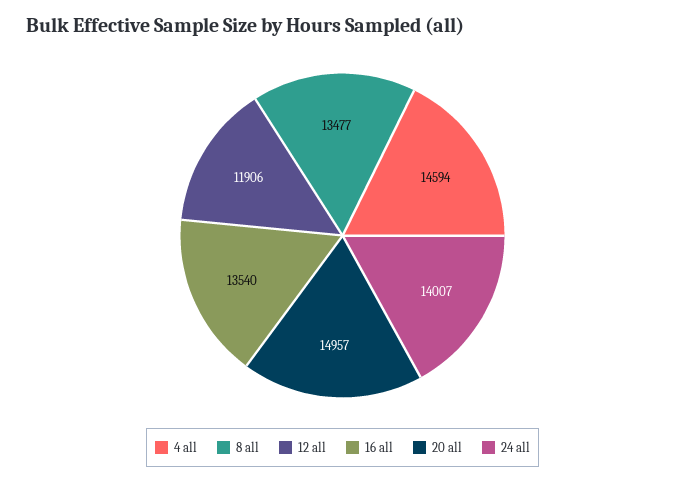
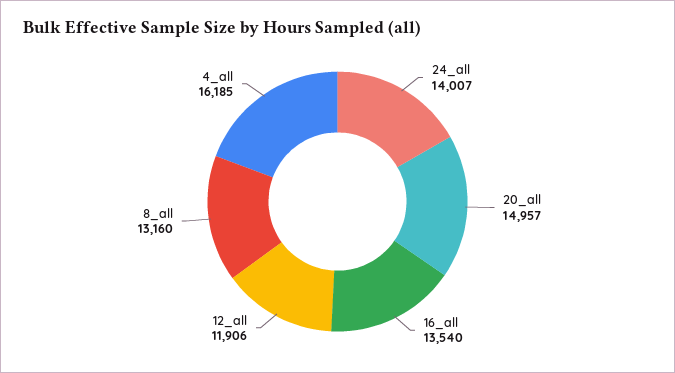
  {
-   "4 all": 14594,
+   "4 all": 16185,
-   "8 all": 13477,
+   "8 all": 13160,
    "12 all": 11906,
    "16 all": 13540,
    "20 all": 14957,
    "24 all": 14007
  }

